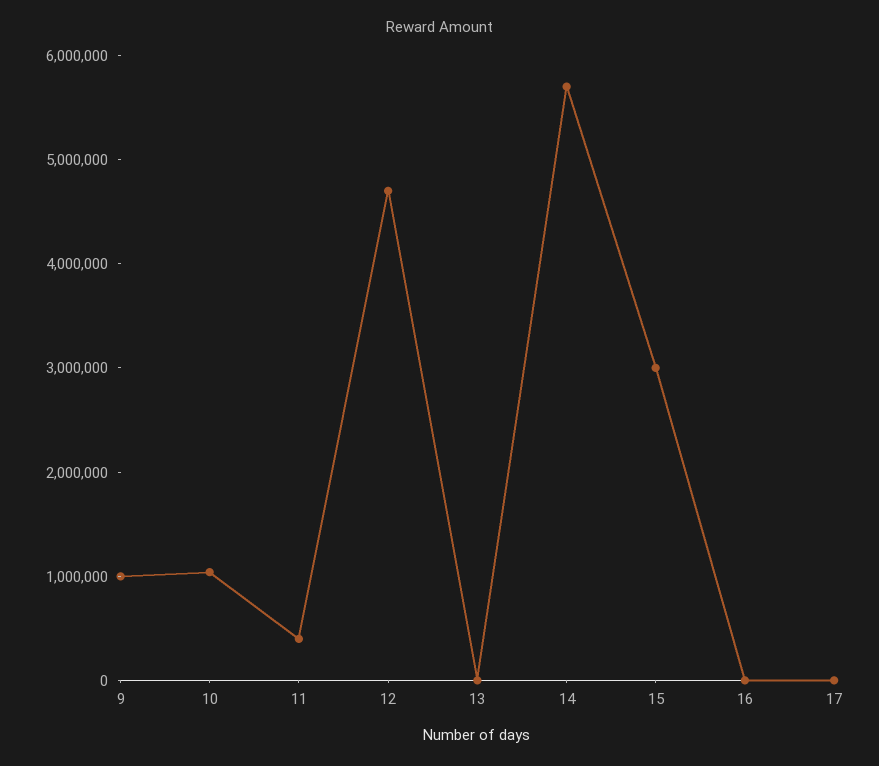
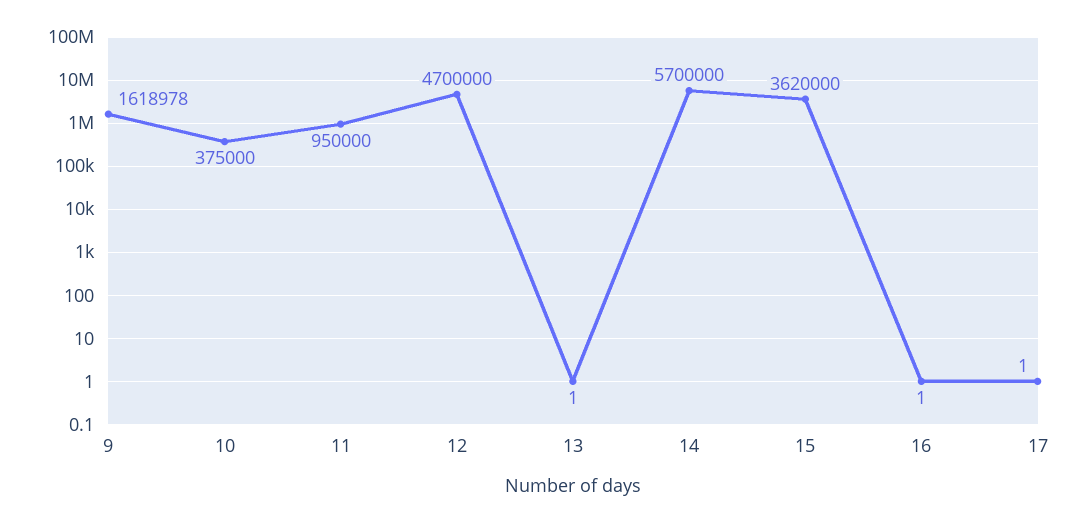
  {
-   "9": 1000000,
+   "9": 1618978,
-   "10": 1000000,
+   "10": 375000,
-   "11": 400000,
+   "11": 950000,
    "12": 4700000,
    "13": 1,
    "14": 5700000,
-   "15": 3000000,
+   "15": 3620000,
    "16": 1,
    "17": 1
  }

